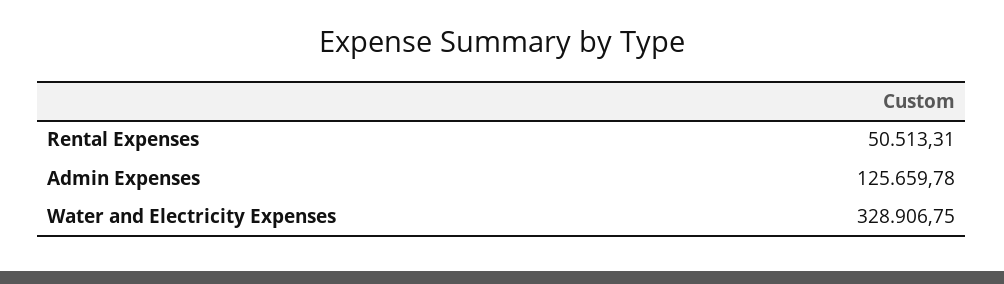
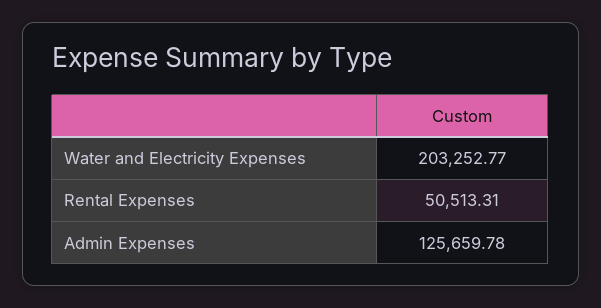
  {
    "Rental Expenses": 50513.31,
    "Admin Expenses": 125659.78,
-   "Water and Electricity Expenses": 328906.75
+   "Water and Electricity Expenses": 203252.77
  }

